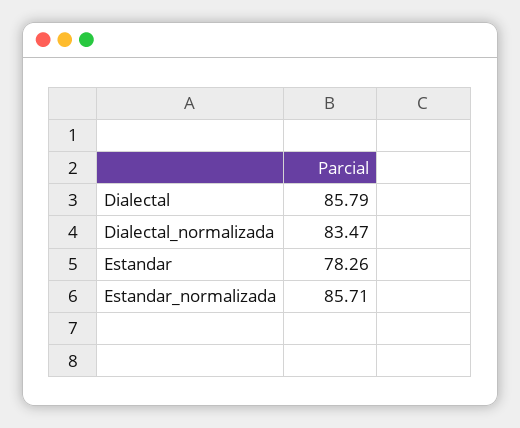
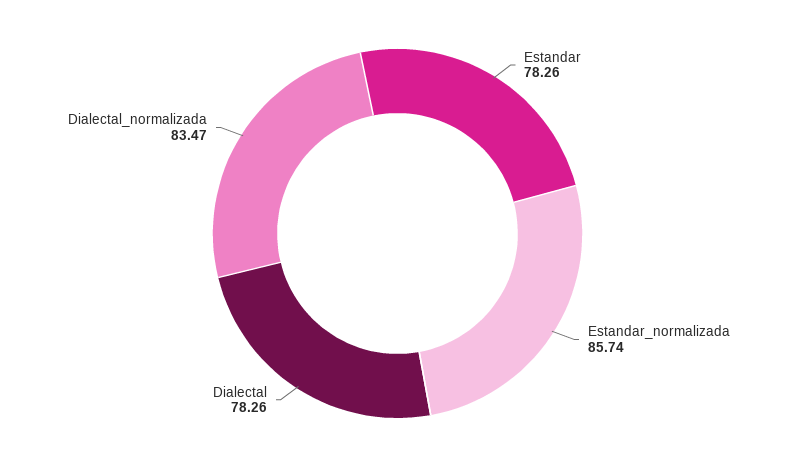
  {
-   "Dialectal": 85.79,
+   "Dialectal": 78.26,
    "Dialectal_normalizada": 83.47,
    "Estandar": 78.26,
-   "Estandar_normalizada": 85.71
+   "Estandar_normalizada": 85.74
  }

